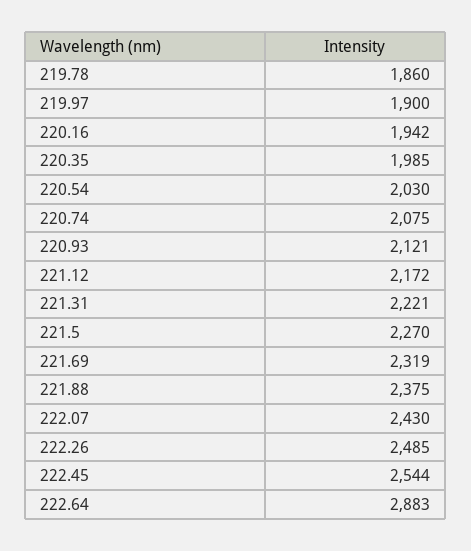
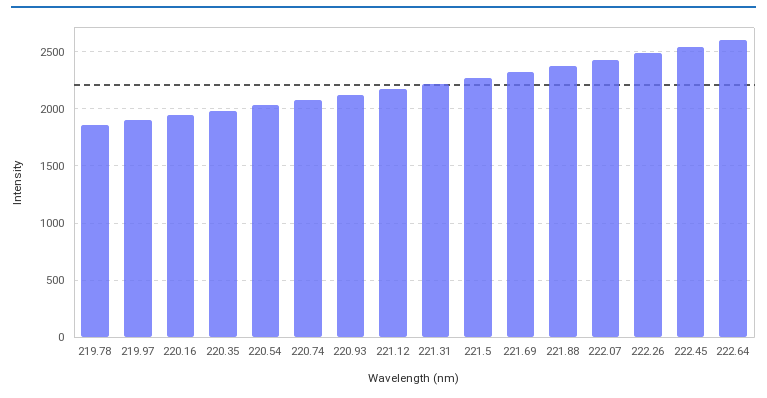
  {
    "219.78": 1860,
    "219.97": 1900,
    "220.16": 1942,
    "220.35": 1985,
    "220.54": 2030,
    "220.74": 2075,
    "220.93": 2121,
    "221.12": 2172,
    "221.31": 2221,
    "221.5": 2270,
    "221.69": 2319,
    "221.88": 2375,
    "222.07": 2430,
    "222.26": 2485,
    "222.45": 2544,
-   "222.64": 2883
+   "222.64": 2600
  }

